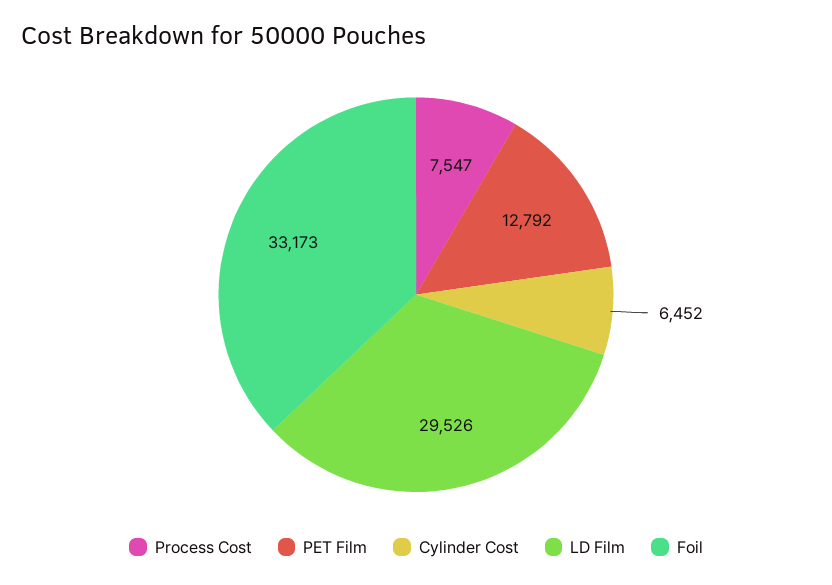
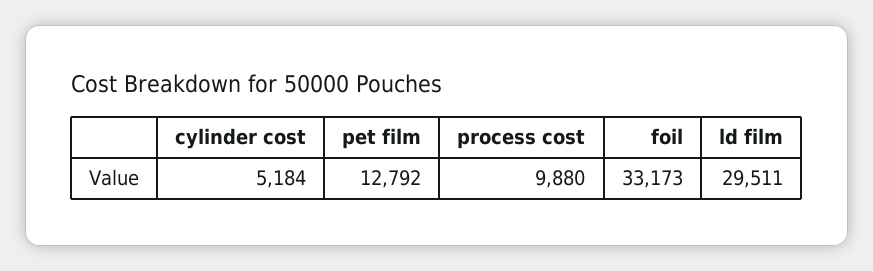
  {
-   "Process Cost": 7547,
+   "Process Cost": 9880,
    "PET Film": 12792,
-   "Cylinder Cost": 6452,
+   "Cylinder Cost": 5184,
-   "LD Film": 29526,
+   "LD Film": 29511,
    "Foil": 33173
  }

